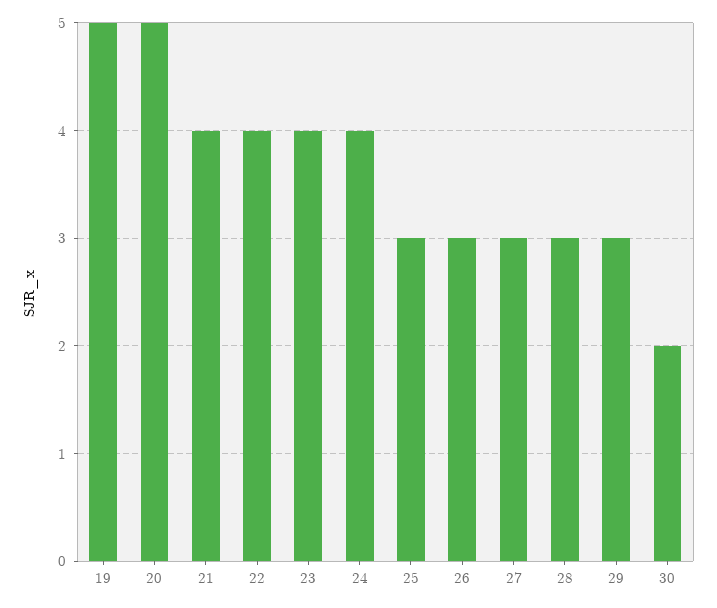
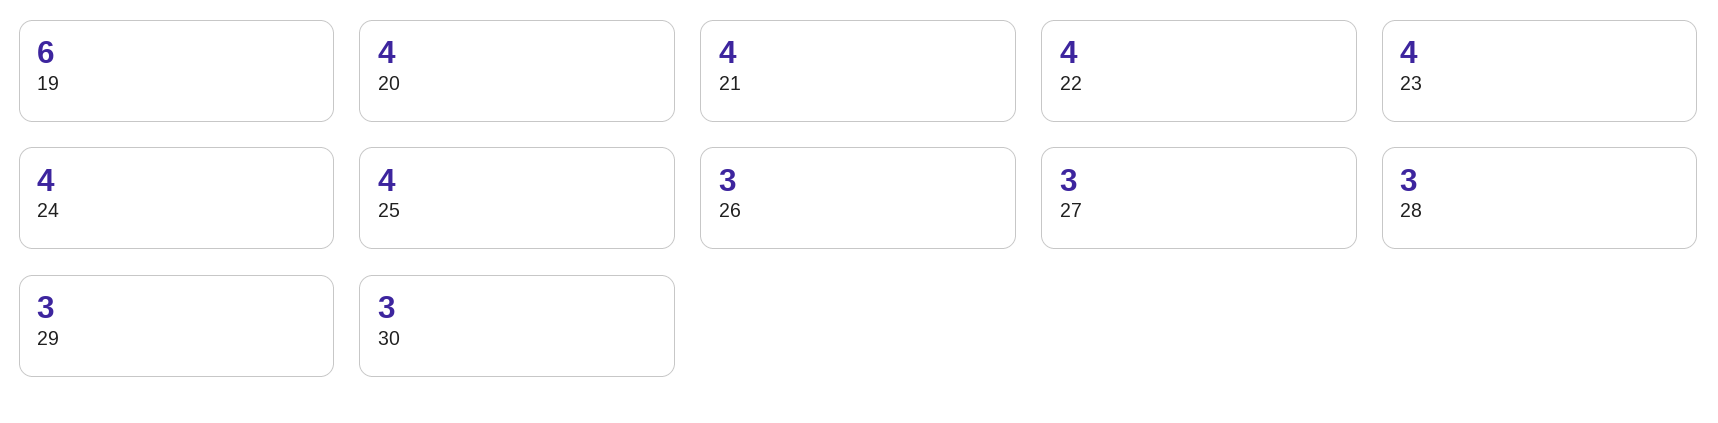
  {
-   "19": 5,
+   "19": 6,
-   "20": 5,
+   "20": 4,
    "21": 4,
    "22": 4,
    "23": 4,
    "24": 4,
-   "25": 3,
+   "25": 4,
    "26": 3,
    "27": 3,
    "28": 3,
    "29": 3,
-   "30": 2
+   "30": 3
  }

